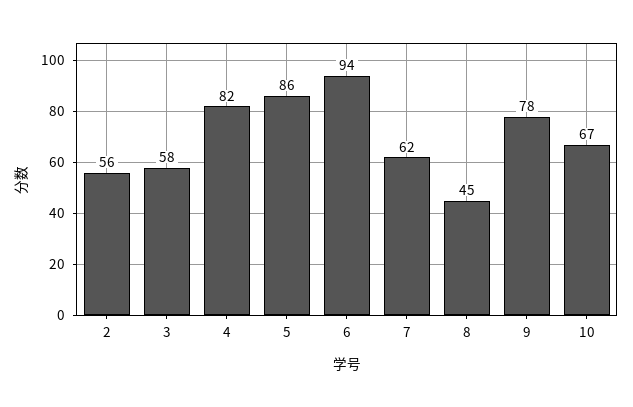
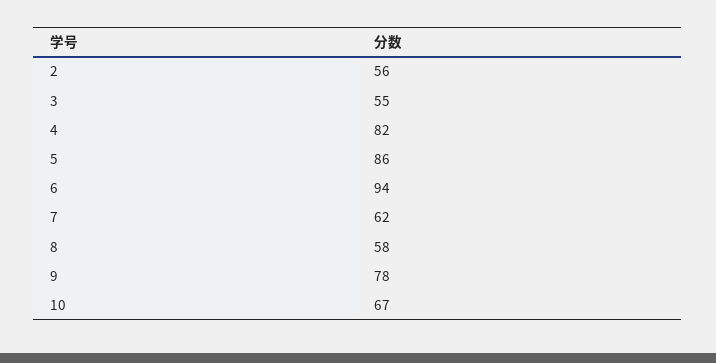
  {
    "2": 56,
-   "3": 58,
+   "3": 55,
    "4": 82,
    "5": 86,
    "6": 94,
    "7": 62,
-   "8": 45,
+   "8": 58,
    "9": 78,
    "10": 67
  }

